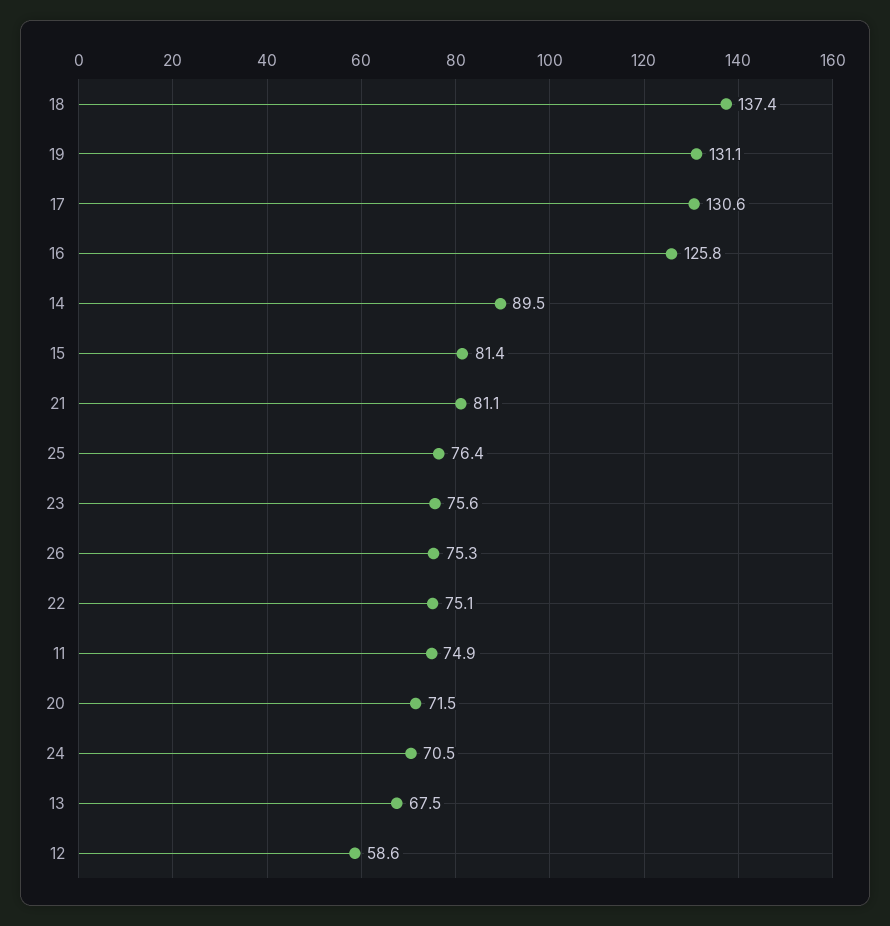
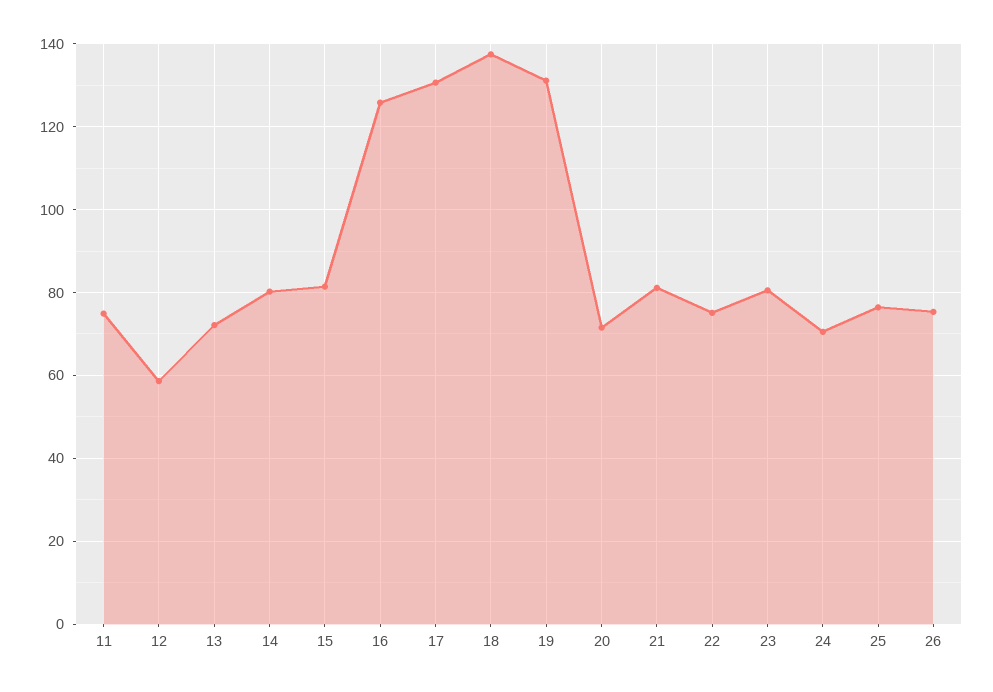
  {
    "18": 137.4,
    "19": 131.1,
    "17": 130.6,
    "16": 125.8,
-   "14": 89.5,
+   "14": 80,
    "15": 81.4,
    "21": 81.1,
    "25": 76.4,
-   "23": 75.6,
+   "23": 80,
    "26": 75.3,
    "22": 75.1,
    "11": 74.9,
    "20": 71.5,
    "24": 70.5,
-   "13": 67.5,
+   "13": 72,
    "12": 58.6
  }

